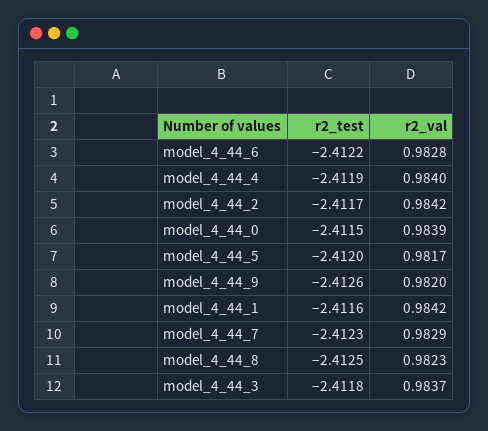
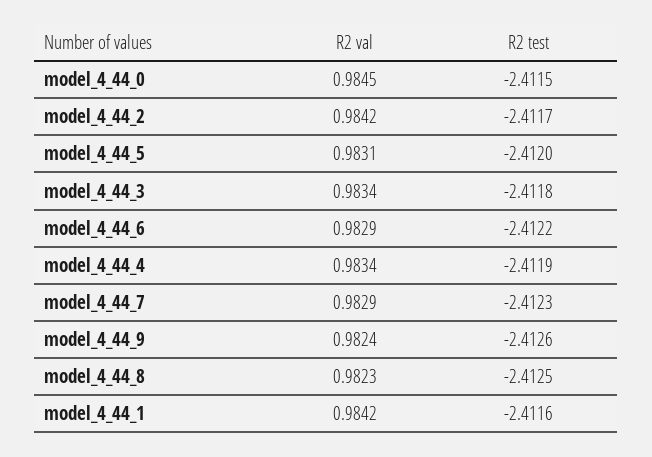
  {
    "r2_test": {
      "model_4_44_6": -2.4122,
      "model_4_44_4": -2.4119,
      "model_4_44_2": -2.4117,
      "model_4_44_0": -2.4115,
      "model_4_44_5": -2.412,
      "model_4_44_9": -2.4126,
      "model_4_44_1": -2.4116,
      "model_4_44_7": -2.4123,
      "model_4_44_8": -2.4125,
      "model_4_44_3": -2.4118
    },
    "r2_val": {
-     "model_4_44_6": 0.9828,
+     "model_4_44_6": 0.9829,
-     "model_4_44_4": 0.984,
+     "model_4_44_4": 0.9834,
      "model_4_44_2": 0.9842,
-     "model_4_44_0": 0.9839,
+     "model_4_44_0": 0.9845,
-     "model_4_44_5": 0.9817,
+     "model_4_44_5": 0.9831,
-     "model_4_44_9": 0.982,
+     "model_4_44_9": 0.9824,
      "model_4_44_1": 0.9842,
      "model_4_44_7": 0.9829,
      "model_4_44_8": 0.9823,
-     "model_4_44_3": 0.9837
+     "model_4_44_3": 0.9834
    }
  }

